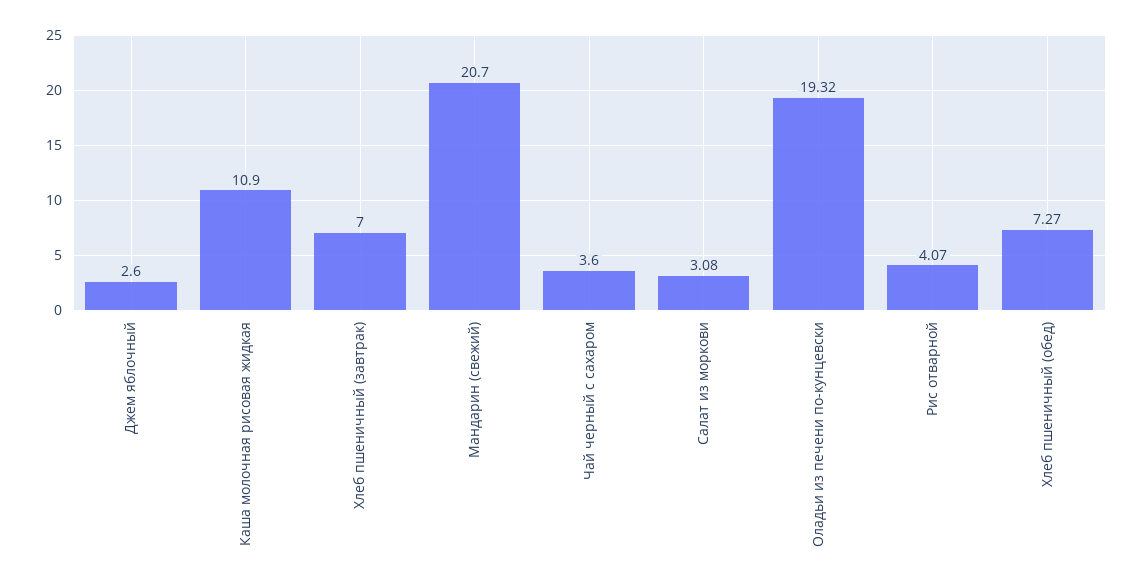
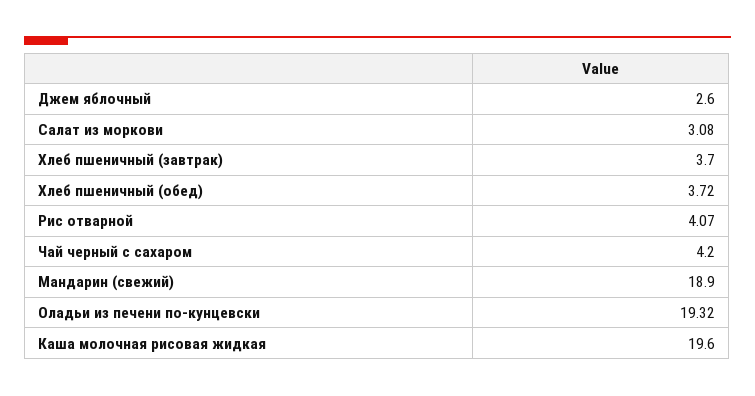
  {
    "Джем яблочный": 2.6,
-   "Каша молочная рисовая жидкая": 10.9,
+   "Каша молочная рисовая жидкая": 19.6,
-   "Хлеб пшеничный (завтрак)": 7,
+   "Хлеб пшеничный (завтрак)": 3.7,
-   "Мандарин (свежий)": 20.7,
+   "Мандарин (свежий)": 18.9,
-   "Чай черный с сахаром": 3.6,
+   "Чай черный с сахаром": 4.2,
    "Салат из моркови": 3.08,
    "Оладьи из печени по-кунцевски": 19.32,
    "Рис отварной": 4.07,
-   "Хлеб пшеничный (обед)": 7.27
+   "Хлеб пшеничный (обед)": 3.72
  }

